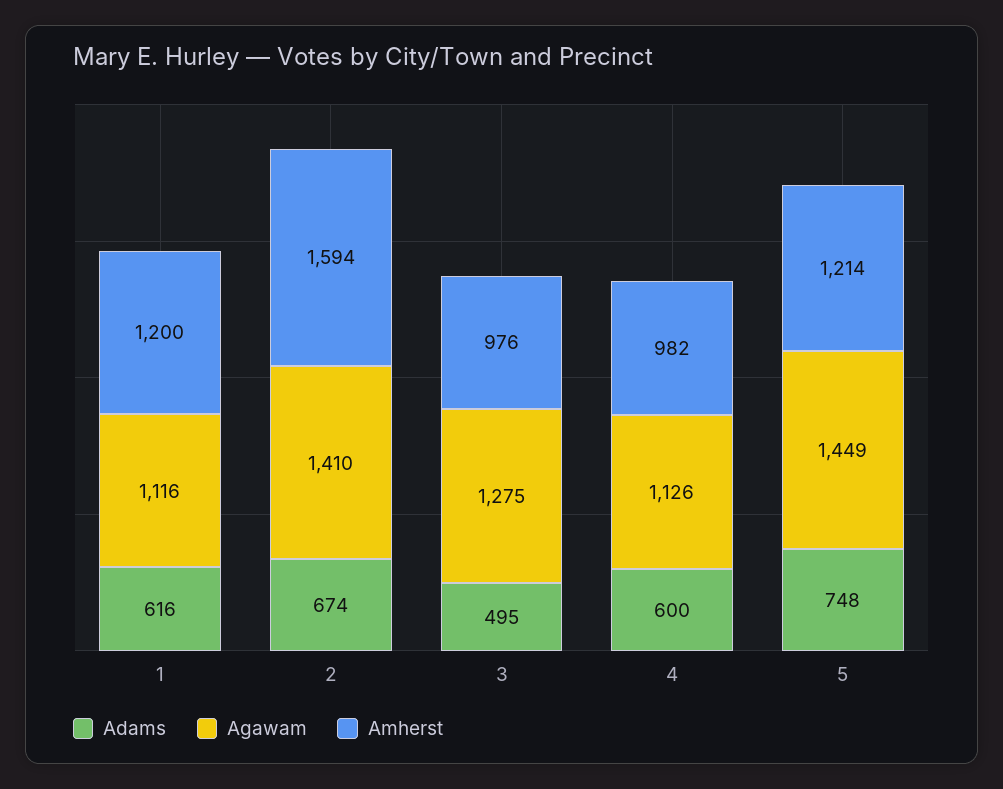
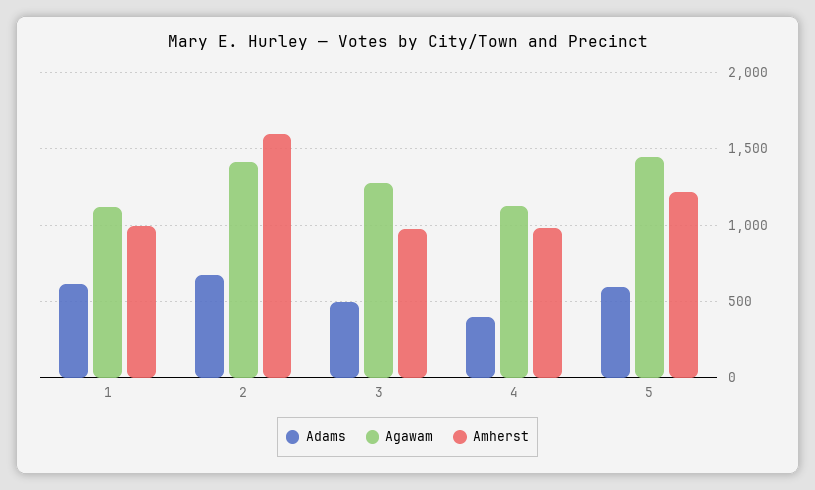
  {
    "Adams": {
      "1": 616,
      "2": 674,
      "3": 495,
-     "4": 600,
+     "4": 400,
-     "5": 748
+     "5": 600
    },
    "Agawam": {
      "1": 1116,
      "2": 1410,
      "3": 1275,
      "4": 1126,
      "5": 1449
    },
    "Amherst": {
-     "1": 1200,
+     "1": 1000,
      "2": 1594,
      "3": 976,
      "4": 982,
      "5": 1214
    }
  }

